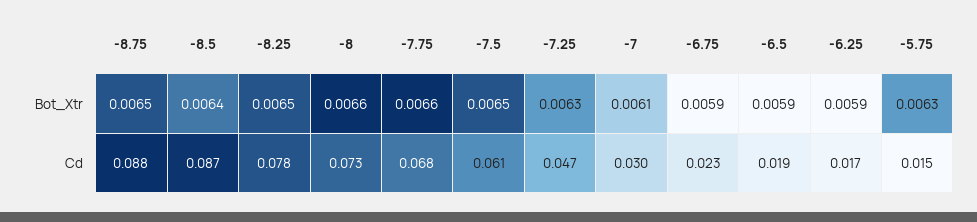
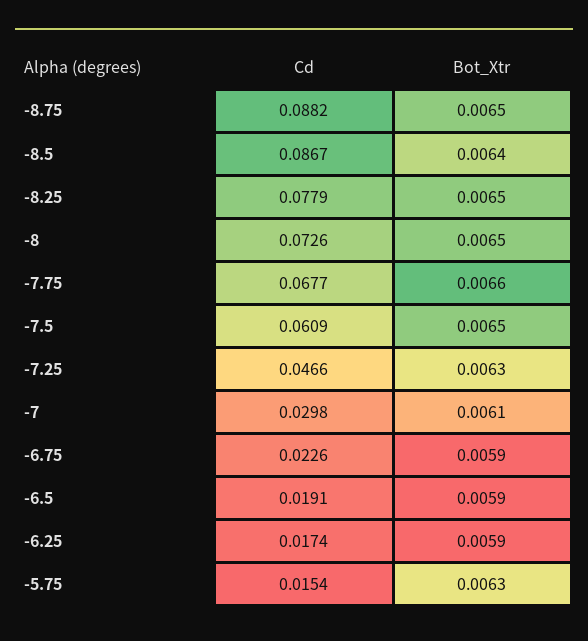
  {
    "-8.75": {
      "Bot_Xtr": 0.0065,
      "Cd": 0.0882
    },
    "-8.5": {
      "Bot_Xtr": 0.0064,
      "Cd": 0.0867
    },
    "-8.25": {
      "Bot_Xtr": 0.0065,
      "Cd": 0.0779
    },
    "-8": {
-     "Bot_Xtr": 0.0066,
+     "Bot_Xtr": 0.0065,
      "Cd": 0.0726
    },
    "-7.75": {
      "Bot_Xtr": 0.0066,
      "Cd": 0.0677
    },
    "-7.5": {
      "Bot_Xtr": 0.0065,
      "Cd": 0.0609
    },
    "-7.25": {
      "Bot_Xtr": 0.0063,
      "Cd": 0.0466
    },
    "-7": {
      "Bot_Xtr": 0.0061,
      "Cd": 0.0298
    },
    "-6.75": {
      "Bot_Xtr": 0.0059,
      "Cd": 0.0226
    },
    "-6.5": {
      "Bot_Xtr": 0.0059,
      "Cd": 0.0191
    },
    "-6.25": {
      "Bot_Xtr": 0.0059,
      "Cd": 0.0174
    },
    "-5.75": {
      "Bot_Xtr": 0.0063,
      "Cd": 0.0154
    }
  }

